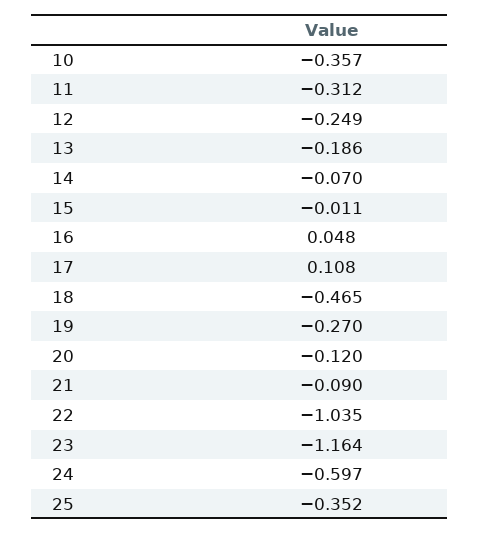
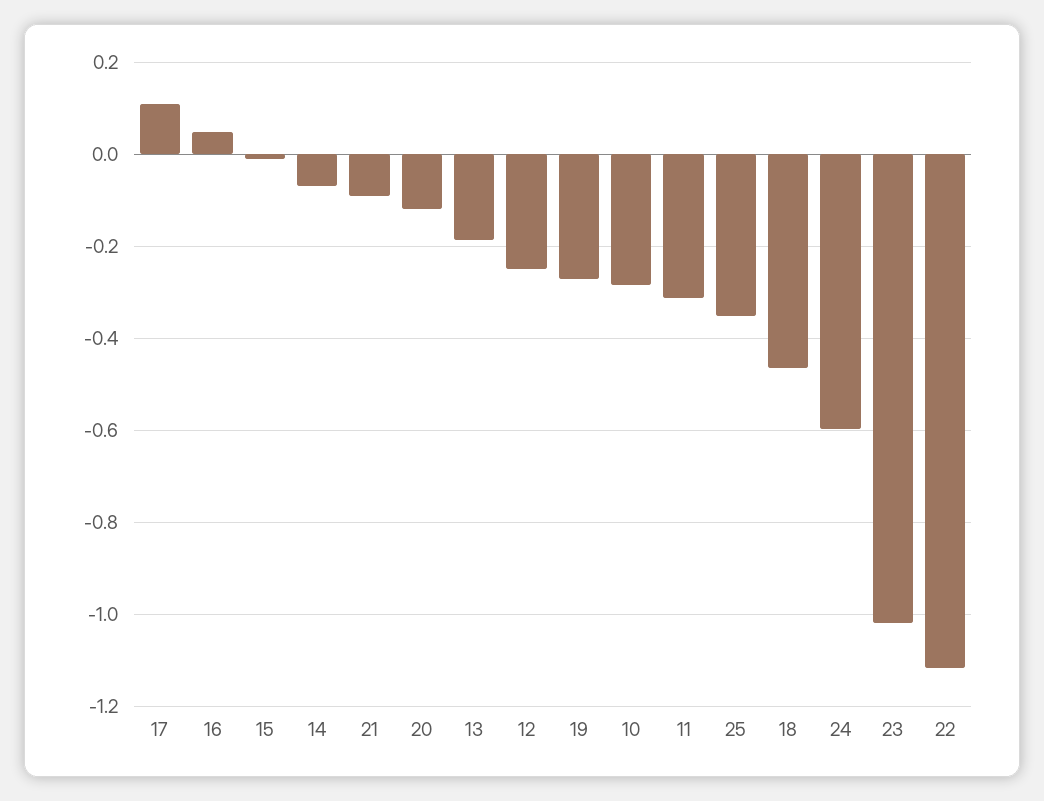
  {
-   "10": -0.357,
+   "10": -0.28,
    "11": -0.312,
    "12": -0.249,
    "13": -0.186,
    "14": -0.07,
    "15": -0.011,
    "16": 0.048,
    "17": 0.108,
    "18": -0.465,
    "19": -0.27,
    "20": -0.12,
    "21": -0.09,
-   "22": -1.035,
+   "22": -1.12,
-   "23": -1.164,
+   "23": -1.02,
    "24": -0.597,
    "25": -0.352
  }

